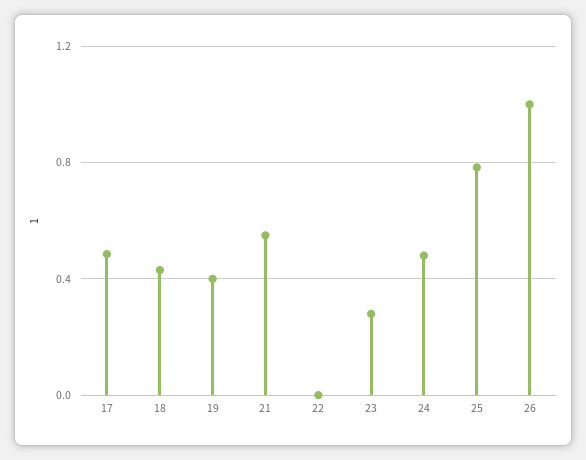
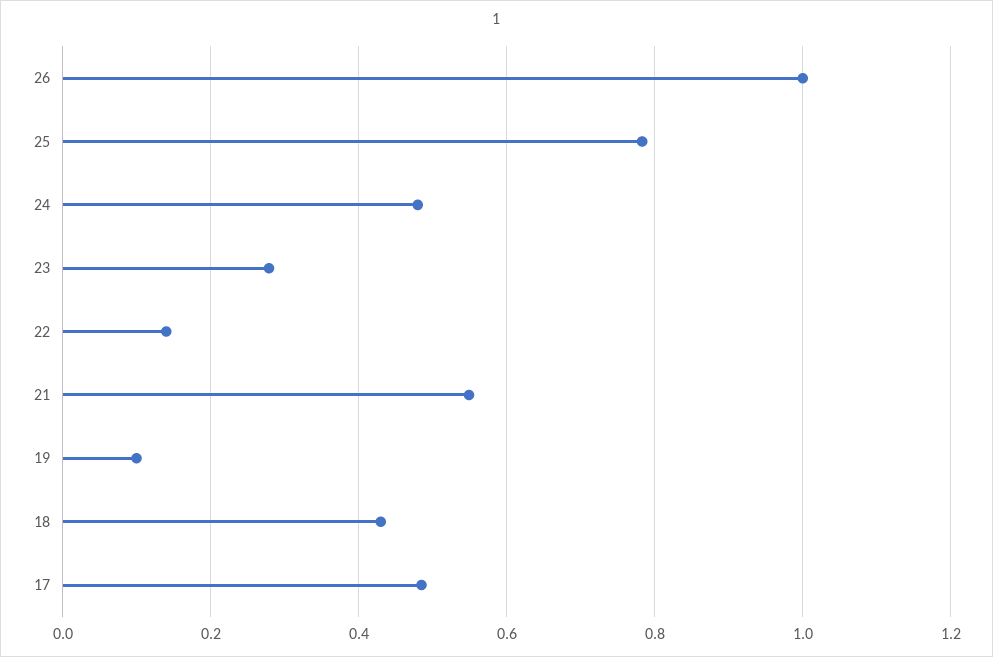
  {
    "17": 0.48,
    "18": 0.44,
-   "19": 0.4,
+   "19": 0.1,
    "21": 0.54,
-   "22": 0,
+   "22": 0.14,
    "23": 0.28,
    "24": 0.48,
    "25": 0.78,
    "26": 1
  }

